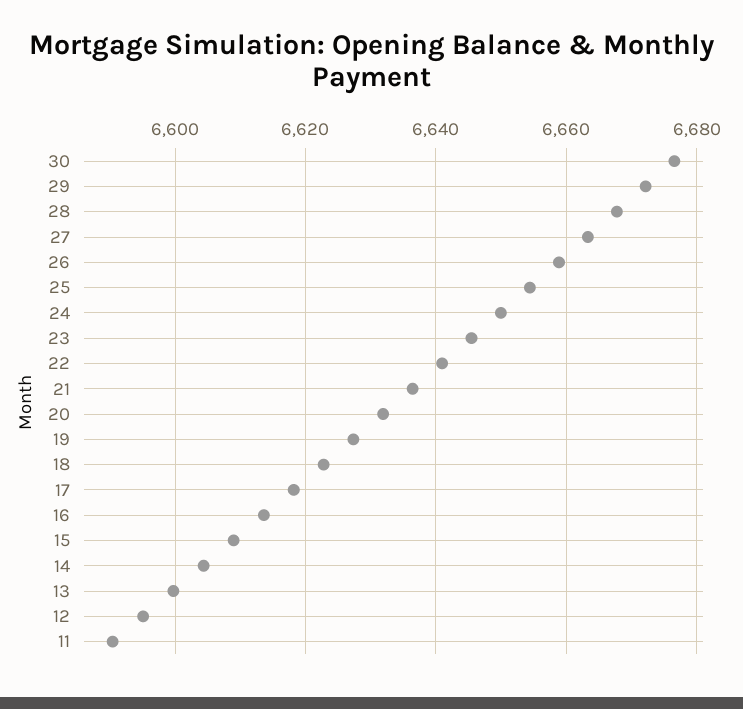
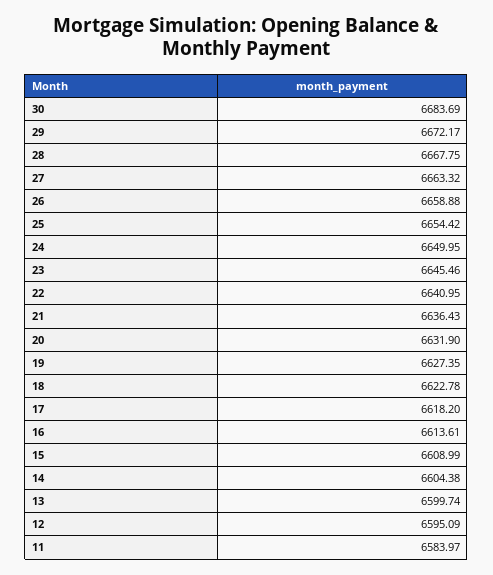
  {
-   "30": 6676,
+   "30": 6683.69,
    "29": 6672.17,
    "28": 6667.75,
    "27": 6663.32,
    "26": 6658.88,
    "25": 6654.42,
    "24": 6649.95,
    "23": 6645.46,
    "22": 6640.95,
    "21": 6636.43,
    "20": 6631.9,
    "19": 6627.35,
    "18": 6622.78,
    "17": 6618.2,
    "16": 6613.61,
    "15": 6608.99,
    "14": 6604.38,
    "13": 6599.74,
    "12": 6595.09,
-   "11": 6590
+   "11": 6583.97
  }

